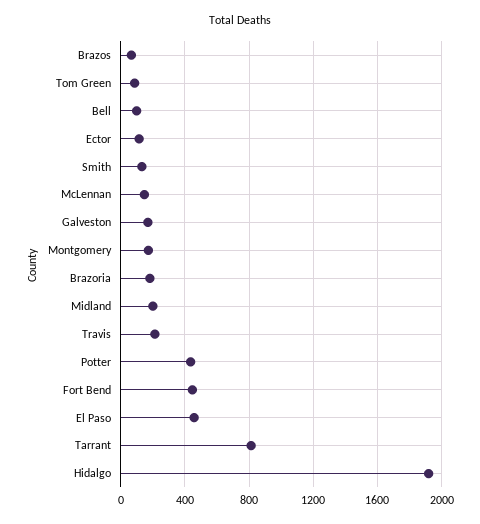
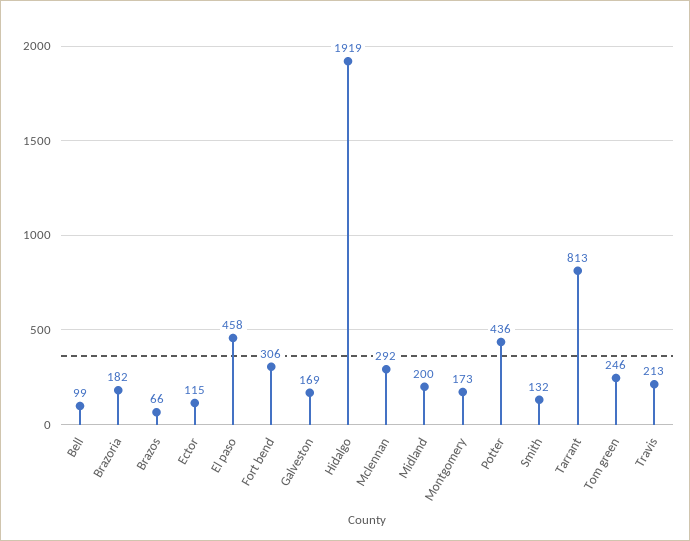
  {
    "Brazos": 66,
-   "Tom Green": 100,
+   "Tom Green": 246,
    "Bell": 99,
    "Ector": 115,
    "Smith": 132,
-   "McLennan": 150,
+   "McLennan": 292,
    "Galveston": 169,
    "Montgomery": 173,
    "Brazoria": 182,
    "Midland": 200,
    "Travis": 213,
    "Potter": 436,
-   "Fort Bend": 450,
+   "Fort Bend": 306,
    "El Paso": 458,
    "Tarrant": 813,
    "Hidalgo": 1919
  }

